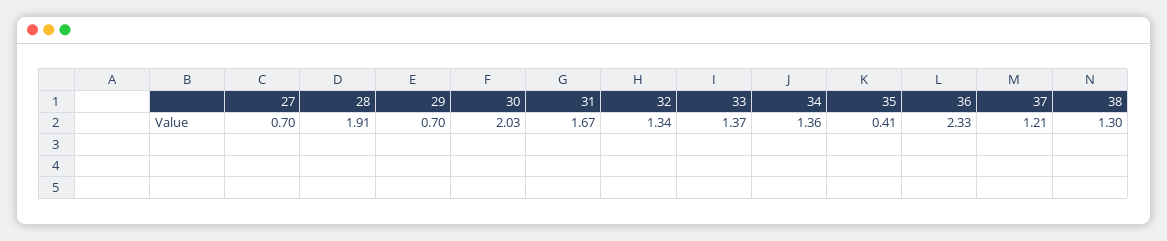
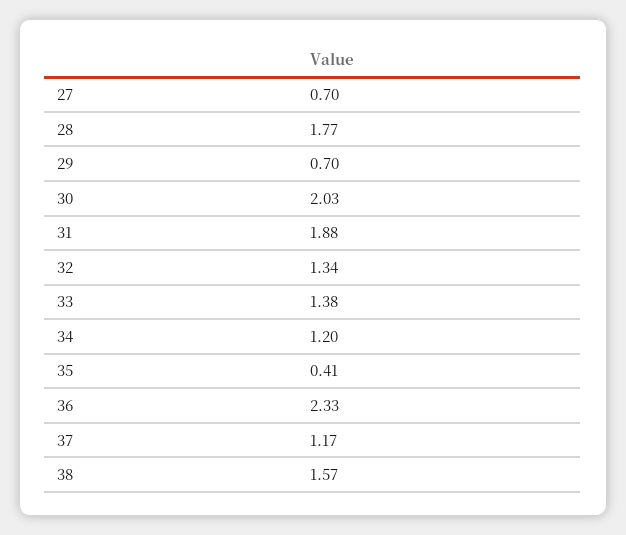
  {
    "27": 0.7,
-   "28": 1.91,
+   "28": 1.77,
    "29": 0.7,
    "30": 2.03,
-   "31": 1.67,
+   "31": 1.88,
    "32": 1.34,
-   "33": 1.37,
+   "33": 1.38,
-   "34": 1.36,
+   "34": 1.2,
    "35": 0.41,
    "36": 2.33,
-   "37": 1.21,
+   "37": 1.17,
-   "38": 1.3
+   "38": 1.57
  }

